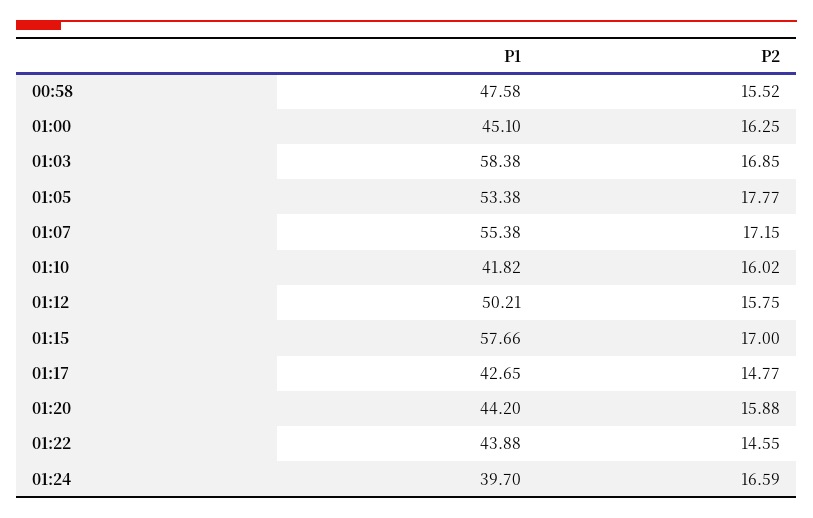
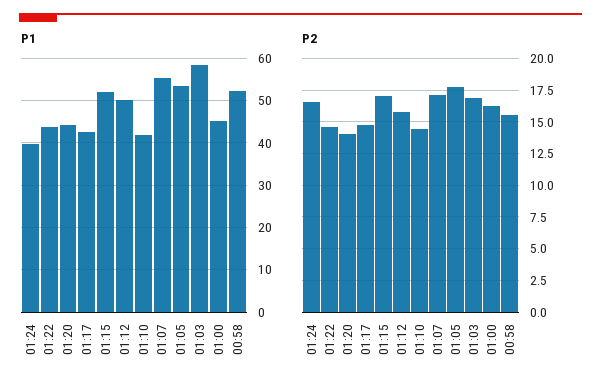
  {
    "P1": {
-     "00:58": 47.58,
+     "00:58": 52,
      "01:00": 45.1,
      "01:03": 58.38,
      "01:05": 53.38,
      "01:07": 55.38,
      "01:10": 41.82,
      "01:12": 50.21,
-     "01:15": 57.66,
+     "01:15": 52,
      "01:17": 42.65,
      "01:20": 44.2,
      "01:22": 43.88,
      "01:24": 39.7
    },
    "P2": {
      "00:58": 15.52,
      "01:00": 16.25,
      "01:03": 16.85,
      "01:05": 17.77,
      "01:07": 17.15,
-     "01:10": 16.02,
+     "01:10": 14.5,
      "01:12": 15.75,
      "01:15": 17,
      "01:17": 14.77,
-     "01:20": 15.88,
+     "01:20": 14,
      "01:22": 14.55,
      "01:24": 16.59
    }
  }

